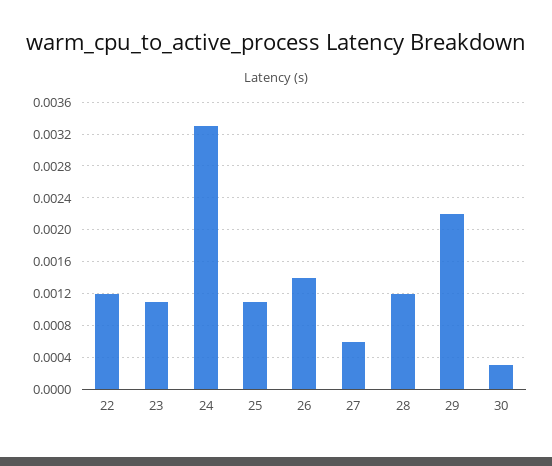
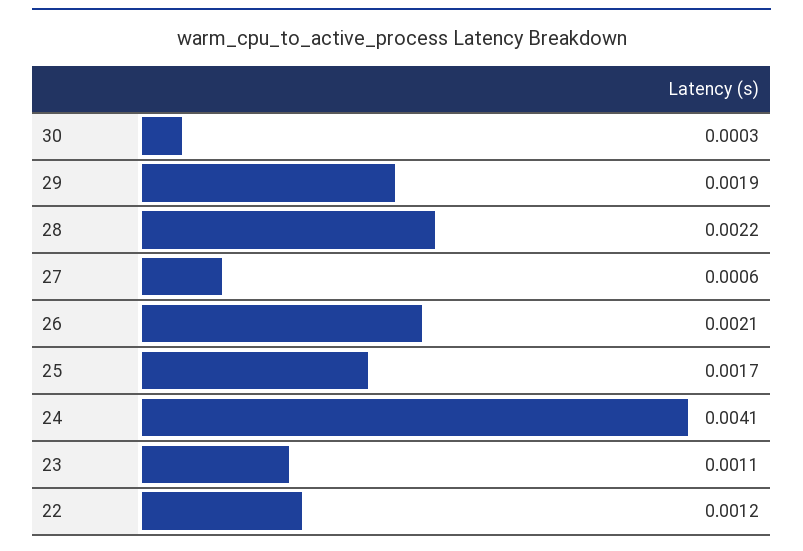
  {
    "22": 0.0012,
    "23": 0.0011,
-   "24": 0.0033,
+   "24": 0.0041,
-   "25": 0.0011,
+   "25": 0.0017,
-   "26": 0.0014,
+   "26": 0.0021,
    "27": 0.0006,
-   "28": 0.0012,
+   "28": 0.0022,
-   "29": 0.0022,
+   "29": 0.0019,
    "30": 0.0003
  }

